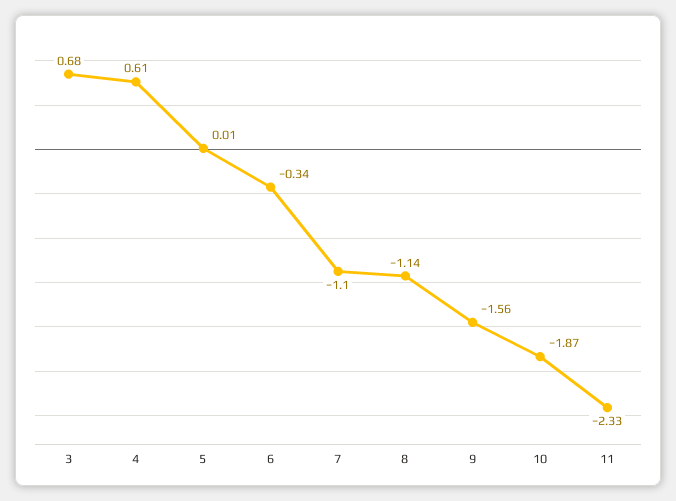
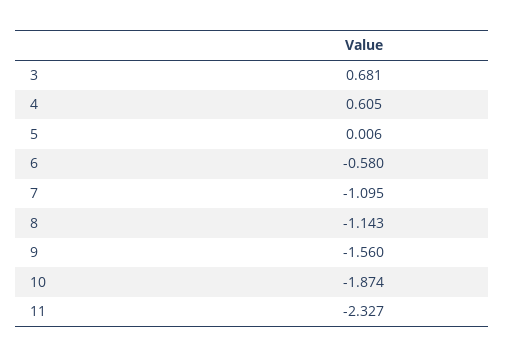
  {
    "3": 0.681,
    "4": 0.605,
    "5": 0.006,
-   "6": -0.34,
+   "6": -0.58,
    "7": -1.095,
    "8": -1.143,
    "9": -1.56,
    "10": -1.874,
    "11": -2.327
  }

